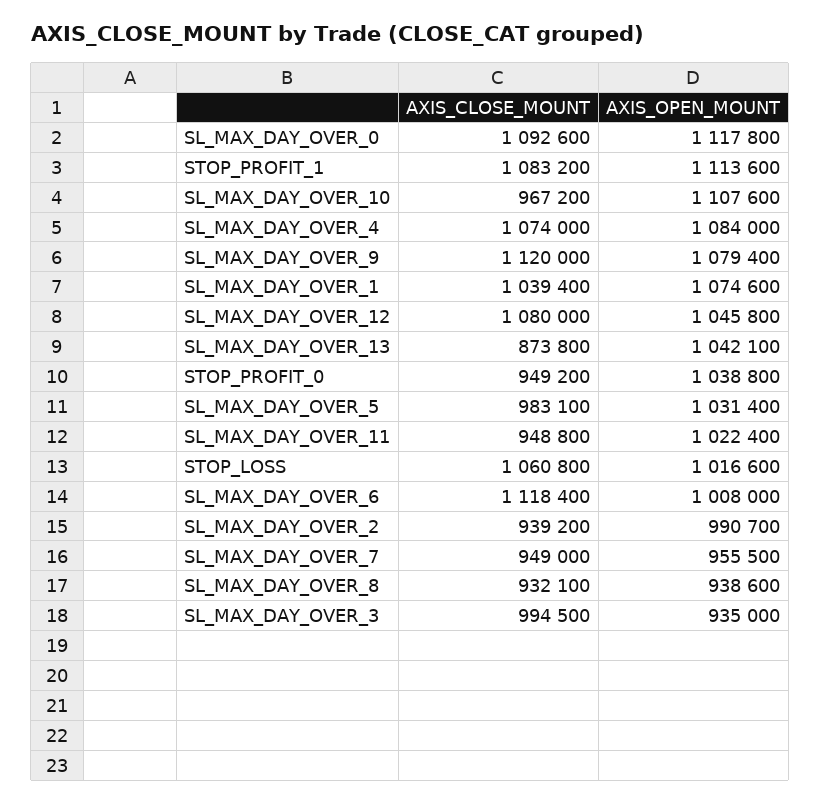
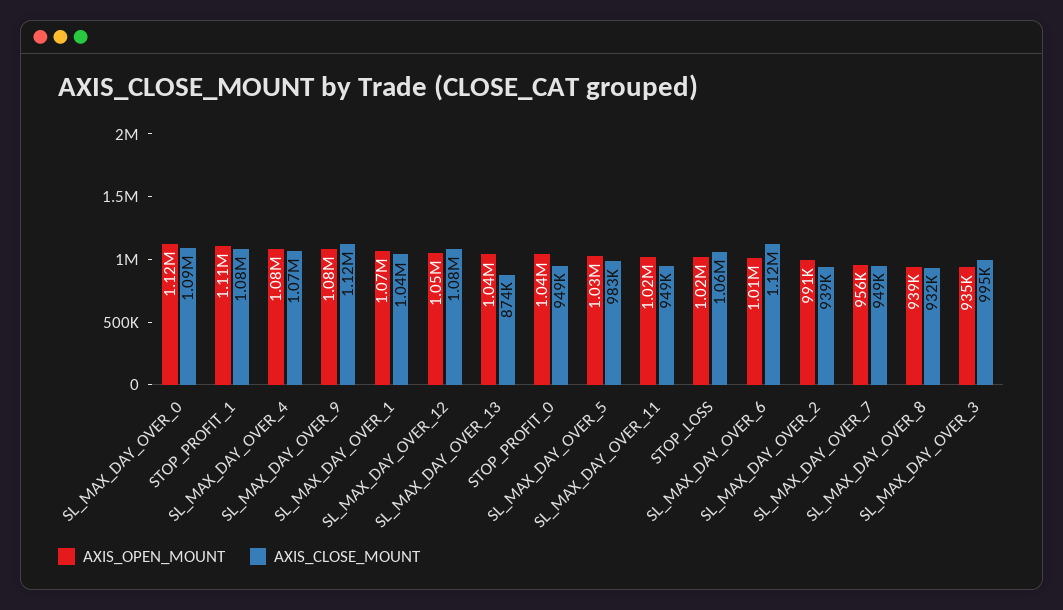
  {
    "AXIS_CLOSE_MOUNT": {
      "SL_MAX_DAY_OVER_0": 1092600,
      "STOP_PROFIT_1": 1083200,
-     "SL_MAX_DAY_OVER_10": 967200,
      "SL_MAX_DAY_OVER_4": 1074000,
      "SL_MAX_DAY_OVER_9": 1120000,
      "SL_MAX_DAY_OVER_1": 1039400,
      "SL_MAX_DAY_OVER_12": 1080000,
      "SL_MAX_DAY_OVER_13": 873800,
      "STOP_PROFIT_0": 949200,
      "SL_MAX_DAY_OVER_5": 983100,
      "SL_MAX_DAY_OVER_11": 948800,
      "STOP_LOSS": 1060800,
      "SL_MAX_DAY_OVER_6": 1118400,
      "SL_MAX_DAY_OVER_2": 939200,
      "SL_MAX_DAY_OVER_7": 949000,
      "SL_MAX_DAY_OVER_8": 932100,
      "SL_MAX_DAY_OVER_3": 994500
    },
    "AXIS_OPEN_MOUNT": {
      "SL_MAX_DAY_OVER_0": 1117800,
      "STOP_PROFIT_1": 1113600,
-     "SL_MAX_DAY_OVER_10": 1107600,
      "SL_MAX_DAY_OVER_4": 1084000,
      "SL_MAX_DAY_OVER_9": 1079400,
      "SL_MAX_DAY_OVER_1": 1074600,
      "SL_MAX_DAY_OVER_12": 1045800,
      "SL_MAX_DAY_OVER_13": 1042100,
      "STOP_PROFIT_0": 1038800,
      "SL_MAX_DAY_OVER_5": 1031400,
      "SL_MAX_DAY_OVER_11": 1022400,
      "STOP_LOSS": 1016600,
      "SL_MAX_DAY_OVER_6": 1008000,
      "SL_MAX_DAY_OVER_2": 990700,
      "SL_MAX_DAY_OVER_7": 955500,
      "SL_MAX_DAY_OVER_8": 938600,
      "SL_MAX_DAY_OVER_3": 935000
    }
  }

